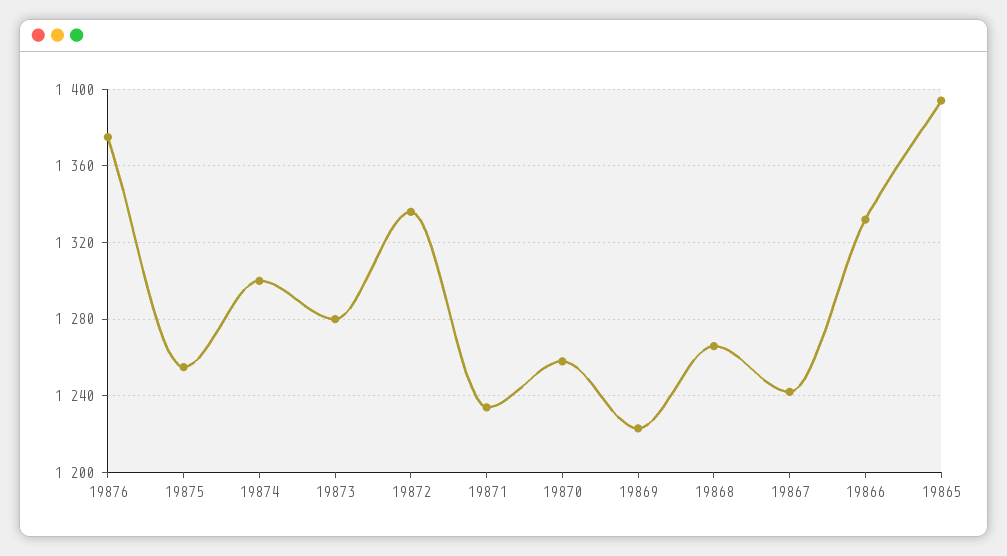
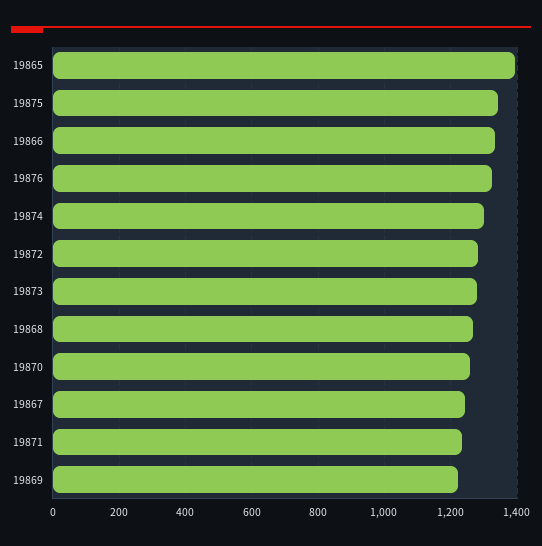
  {
-   "19876": 1375,
+   "19876": 1320,
-   "19875": 1255,
+   "19875": 1340,
    "19874": 1300,
    "19873": 1280,
-   "19872": 1335,
+   "19872": 1280,
    "19871": 1235,
    "19870": 1260,
    "19869": 1225,
    "19868": 1265,
    "19867": 1240,
    "19866": 1330,
    "19865": 1395
  }

